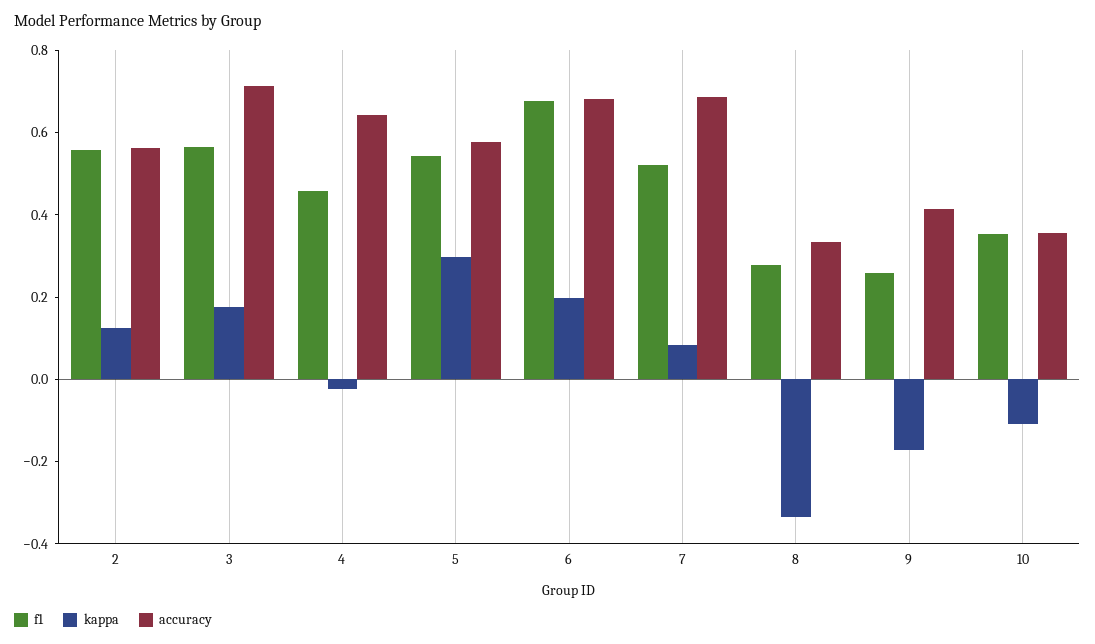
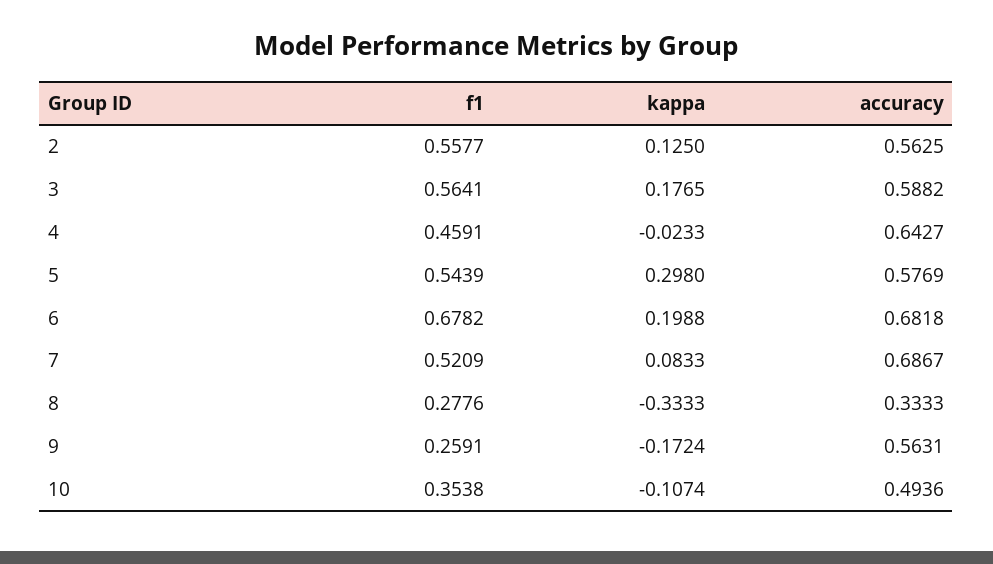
  {
    "f1": {
      "2": 0.5577,
      "3": 0.5641,
      "4": 0.4591,
      "5": 0.5439,
      "6": 0.6782,
      "7": 0.5209,
      "8": 0.2776,
      "9": 0.2591,
      "10": 0.3538
    },
    "kappa": {
      "2": 0.125,
      "3": 0.1765,
      "4": -0.0233,
      "5": 0.298,
      "6": 0.1988,
      "7": 0.0833,
      "8": -0.3333,
      "9": -0.1724,
      "10": -0.1074
    },
    "accuracy": {
      "2": 0.5625,
-     "3": 0.7,
+     "3": 0.5882,
      "4": 0.6427,
      "5": 0.5769,
      "6": 0.6818,
      "7": 0.6867,
      "8": 0.3333,
-     "9": 0.4,
+     "9": 0.5631,
-     "10": 0.35
+     "10": 0.4936
    }
  }

